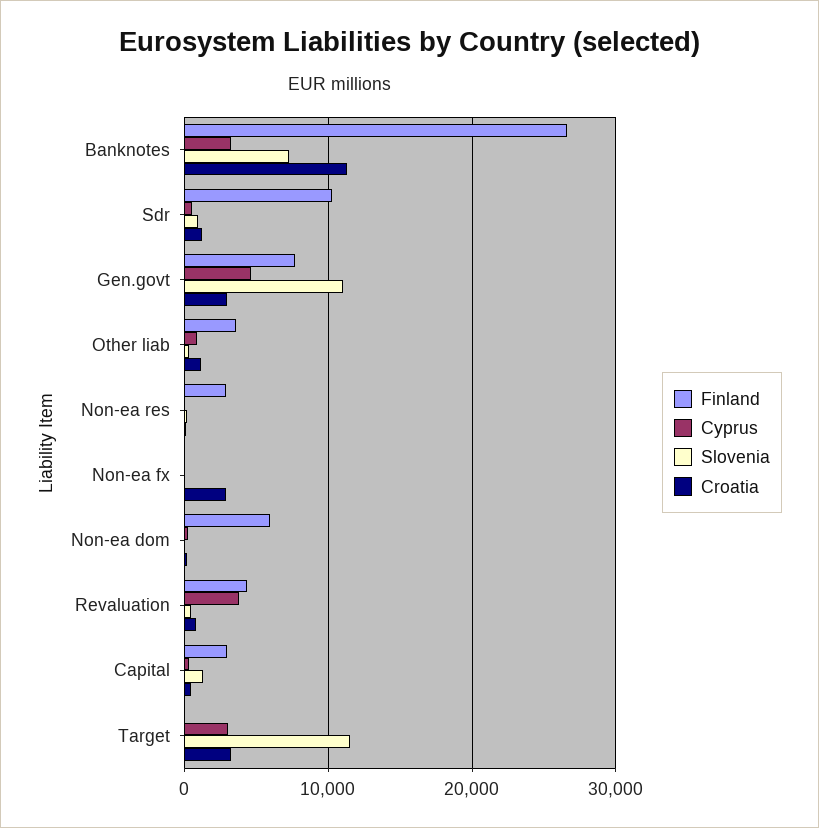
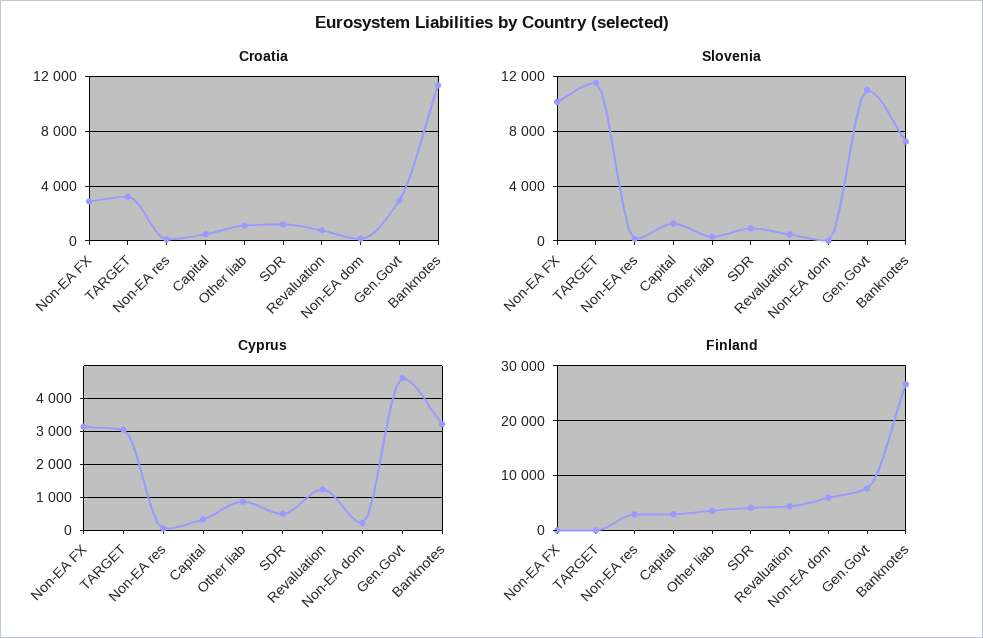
  {
    "Finland": {
      "Banknotes": 27000,
-     "Sdr": 10000,
+     "Sdr": 4000,
      "Gen.govt": 8000,
      "Other liab": 4000,
      "Non-ea res": 3000,
      "Non-ea fx": 0,
      "Non-ea dom": 6000,
      "Revaluation": 4000,
      "Capital": 3000,
      "Target": 0
    },
    "Cyprus": {
      "Banknotes": 3200,
      "Sdr": 400,
      "Gen.govt": 4600,
      "Other liab": 800,
      "Non-ea res": 0,
-     "Non-ea fx": 0,
+     "Non-ea fx": 3200,
      "Non-ea dom": 200,
-     "Revaluation": 4000,
+     "Revaluation": 1200,
      "Capital": 400,
      "Target": 3000
    },
    "Slovenia": {
      "Banknotes": 7000,
      "Sdr": 1000,
      "Gen.govt": 11000,
      "Other liab": 500,
      "Non-ea res": 0,
-     "Non-ea fx": 0,
+     "Non-ea fx": 10000,
      "Non-ea dom": 0,
      "Revaluation": 500,
      "Capital": 1500,
      "Target": 11500
    },
    "Croatia": {
      "Banknotes": 11500,
      "Sdr": 1000,
      "Gen.govt": 3000,
      "Other liab": 1000,
      "Non-ea res": 0,
      "Non-ea fx": 3000,
      "Non-ea dom": 0,
      "Revaluation": 1000,
      "Capital": 500,
      "Target": 3000
    }
  }

